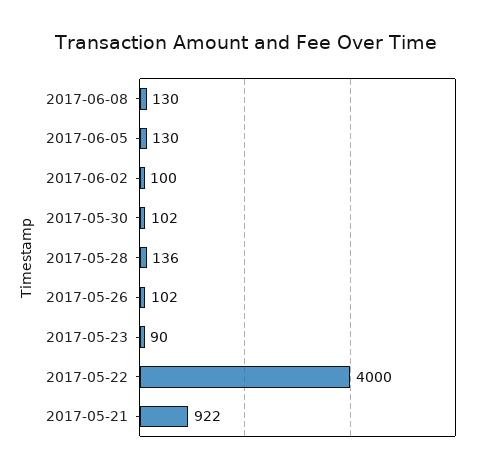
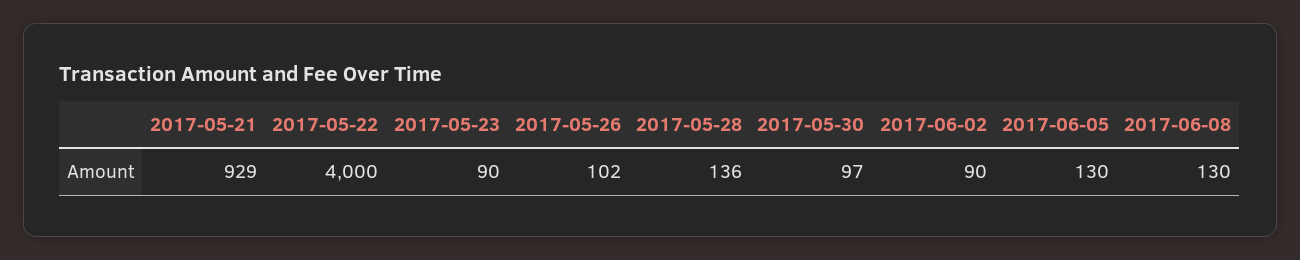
  {
    "2017-06-08": 130,
    "2017-06-05": 130,
-   "2017-06-02": 100,
+   "2017-06-02": 90,
-   "2017-05-30": 102,
+   "2017-05-30": 97,
    "2017-05-28": 136,
    "2017-05-26": 102,
    "2017-05-23": 90,
    "2017-05-22": 4000,
-   "2017-05-21": 922
+   "2017-05-21": 929
  }

